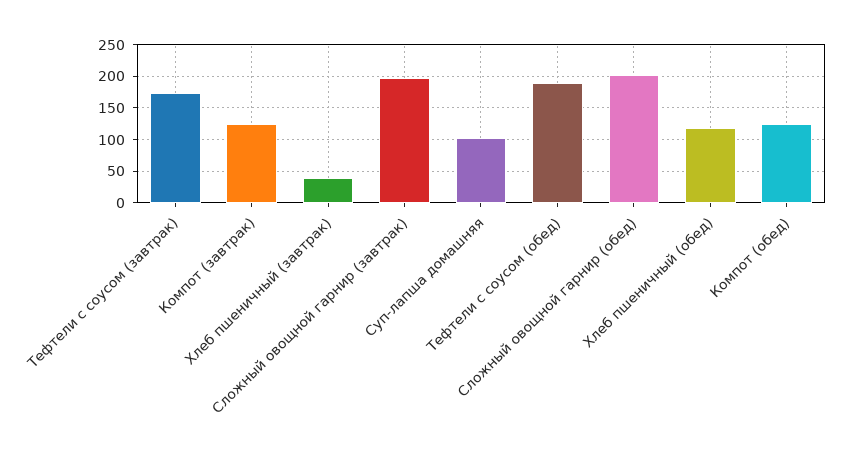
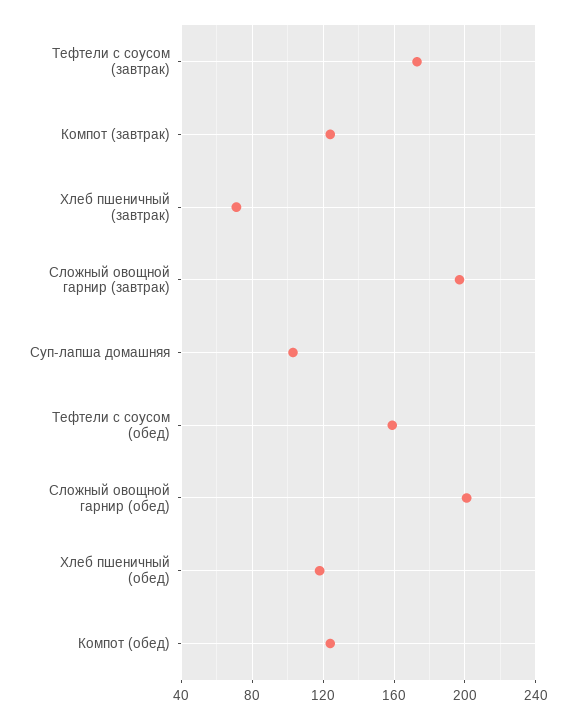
  {
    "Тефтели с соусом (завтрак)": 175,
    "Компот (завтрак)": 125,
-   "Хлеб пшеничный (завтрак)": 40,
+   "Хлеб пшеничный (завтрак)": 70,
    "Сложный овощной гарнир (завтрак)": 195,
    "Суп-лапша домашняя": 105,
-   "Тефтели с соусом (обед)": 190,
+   "Тефтели с соусом (обед)": 160,
    "Сложный овощной гарнир (обед)": 200,
    "Хлеб пшеничный (обед)": 120,
    "Компот (обед)": 125
  }

